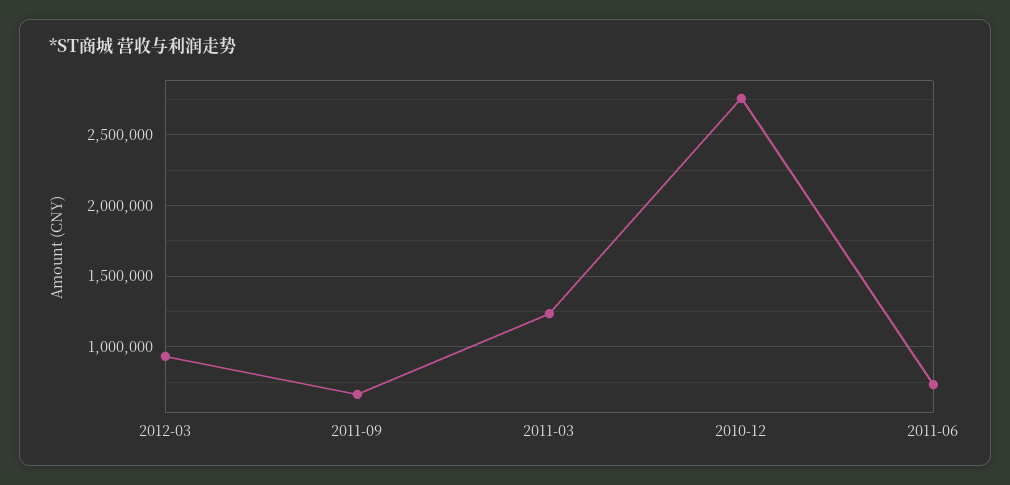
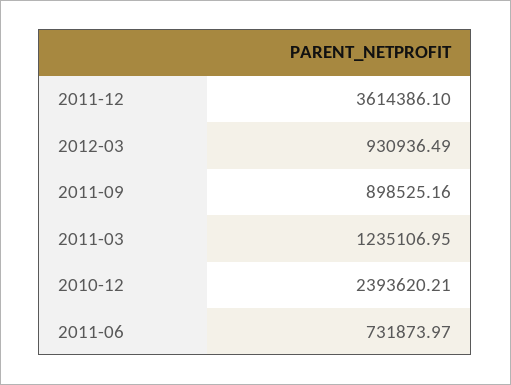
  {
    "2012-03": 930936.49,
-   "2011-09": 650000,
+   "2011-09": 898525.16,
    "2011-03": 1235106.95,
-   "2010-12": 2750000,
+   "2010-12": 2393620.21,
-   "2011-06": 731873.97
+   "2011-06": 731873.97,
+   "2011-12": 3614386.1
  }

